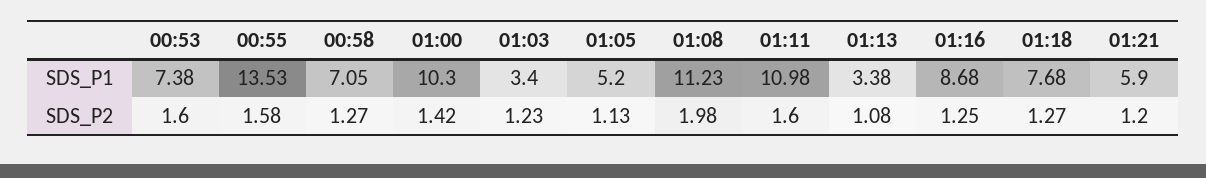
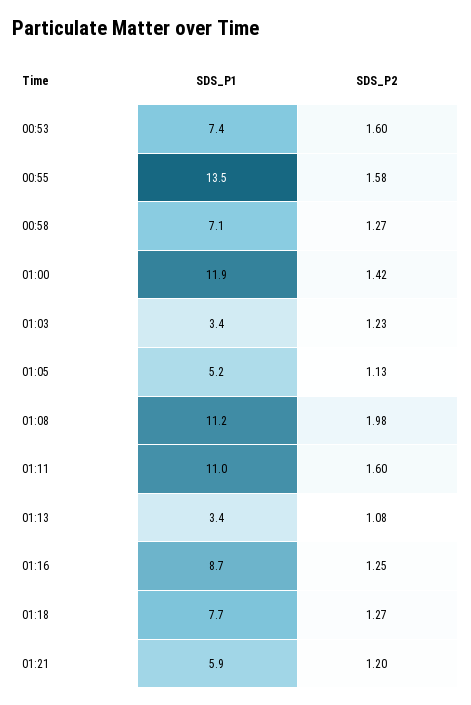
  {
    "00:53": {
      "SDS_P1": 7.38,
      "SDS_P2": 1.6
    },
    "00:55": {
      "SDS_P1": 13.53,
      "SDS_P2": 1.58
    },
    "00:58": {
      "SDS_P1": 7.05,
      "SDS_P2": 1.27
    },
    "01:00": {
-     "SDS_P1": 10.3,
+     "SDS_P1": 11.9,
      "SDS_P2": 1.42
    },
    "01:03": {
      "SDS_P1": 3.4,
      "SDS_P2": 1.23
    },
    "01:05": {
      "SDS_P1": 5.2,
      "SDS_P2": 1.13
    },
    "01:08": {
      "SDS_P1": 11.23,
      "SDS_P2": 1.98
    },
    "01:11": {
      "SDS_P1": 10.98,
      "SDS_P2": 1.6
    },
    "01:13": {
      "SDS_P1": 3.38,
      "SDS_P2": 1.08
    },
    "01:16": {
      "SDS_P1": 8.68,
      "SDS_P2": 1.25
    },
    "01:18": {
      "SDS_P1": 7.68,
      "SDS_P2": 1.27
    },
    "01:21": {
      "SDS_P1": 5.9,
      "SDS_P2": 1.2
    }
  }

